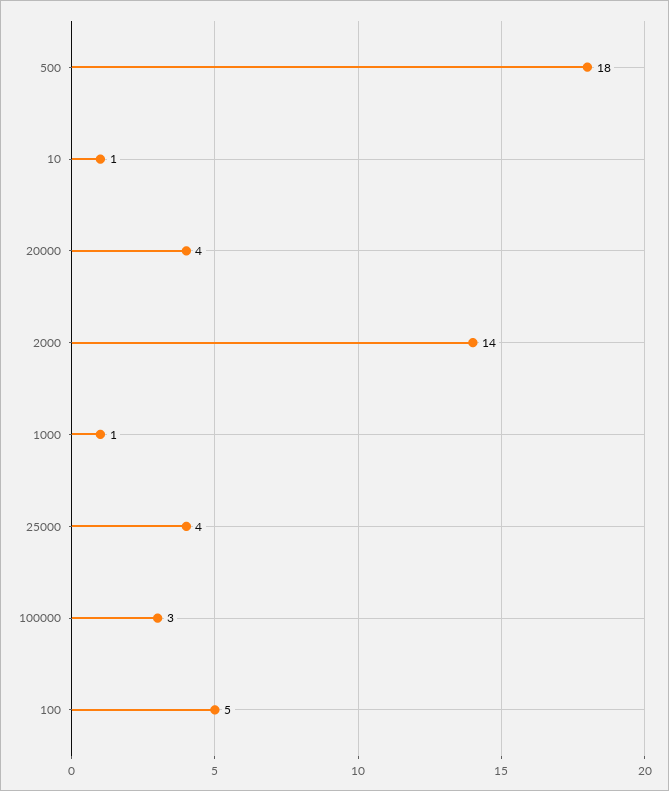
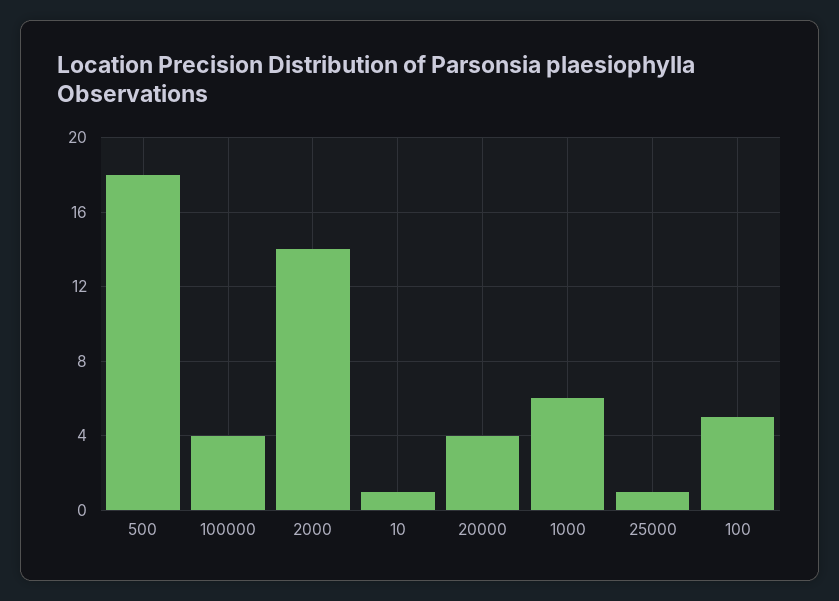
  {
    "500": 18,
    "10": 1,
    "20000": 4,
    "2000": 14,
-   "1000": 1,
+   "1000": 6,
-   "25000": 4,
+   "25000": 1,
-   "100000": 3,
+   "100000": 4,
    "100": 5
  }

